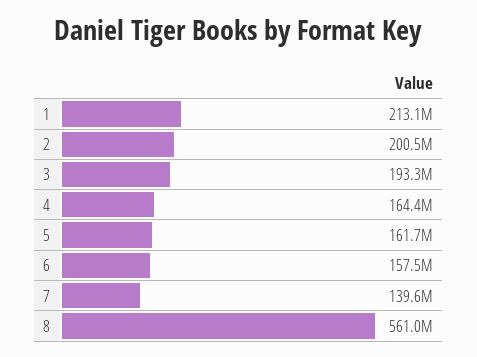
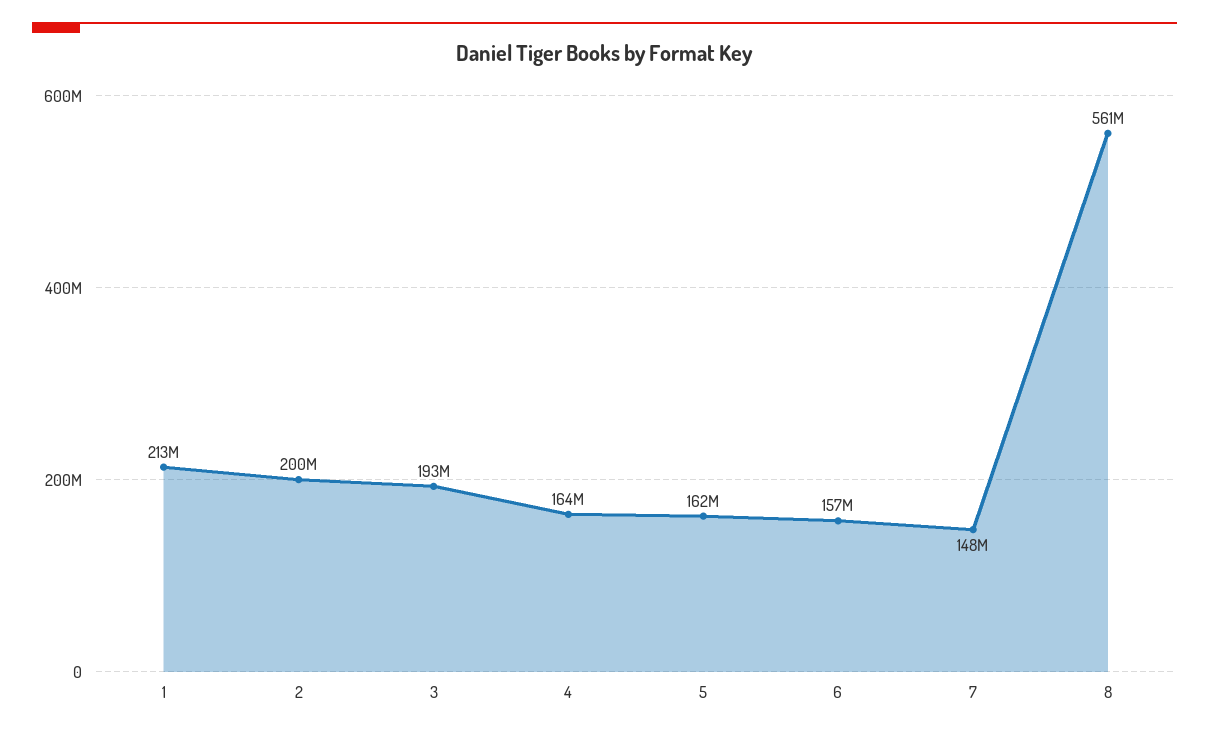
  {
    "1": 213100000,
    "2": 200500000,
    "3": 193300000,
    "4": 164400000,
    "5": 161700000,
    "6": 157500000,
-   "7": 139600000,
+   "7": 148000000,
    "8": 561000000
  }

